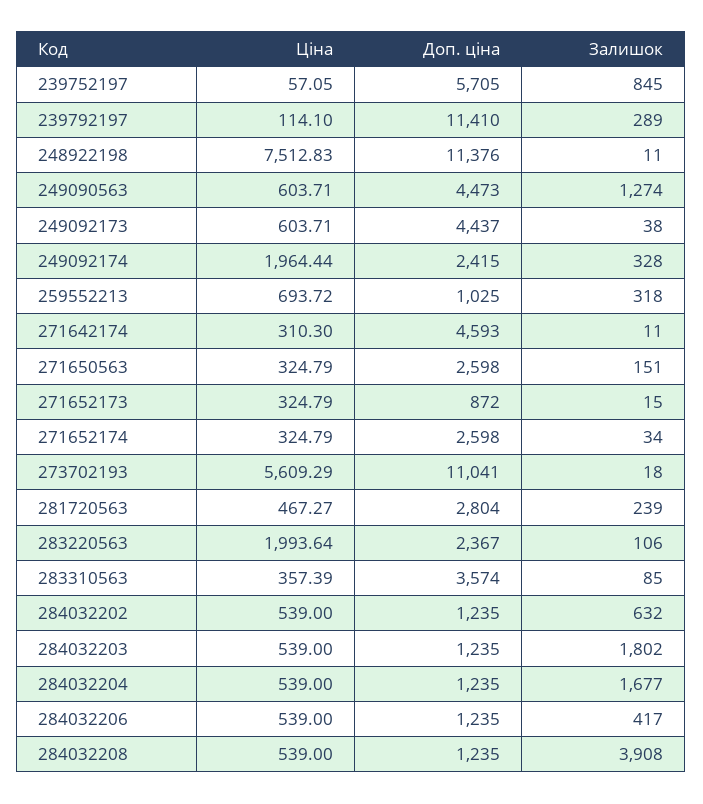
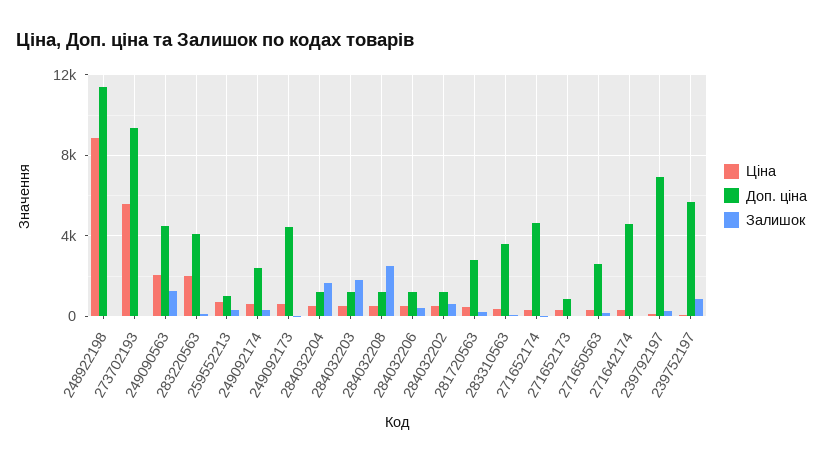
  {
    "Ціна": {
      "239752197": 57.05,
      "239792197": 114.1,
-     "248922198": 7512.83,
+     "248922198": 9000,
-     "249090563": 603.71,
+     "249090563": 2000,
      "249092173": 603.71,
-     "249092174": 1964.44,
+     "249092174": 500,
      "259552213": 693.72,
      "271642174": 310.3,
      "271650563": 324.79,
      "271652173": 324.79,
      "271652174": 324.79,
      "273702193": 5609.29,
      "281720563": 467.27,
      "283220563": 1993.64,
      "283310563": 357.39,
      "284032202": 539,
      "284032203": 539,
      "284032204": 539,
      "284032206": 539,
      "284032208": 539
    },
    "Доп. ціна": {
      "239752197": 5705,
-     "239792197": 11410,
+     "239792197": 7000,
      "248922198": 11376,
      "249090563": 4473,
      "249092173": 4437,
      "249092174": 2415,
      "259552213": 1025,
      "271642174": 4593,
      "271650563": 2598,
      "271652173": 872,
-     "271652174": 2598,
+     "271652174": 4500,
-     "273702193": 11041,
+     "273702193": 9500,
      "281720563": 2804,
-     "283220563": 2367,
+     "283220563": 4000,
      "283310563": 3574,
      "284032202": 1235,
      "284032203": 1235,
      "284032204": 1235,
      "284032206": 1235,
      "284032208": 1235
    },
    "Залишок": {
      "239752197": 845,
      "239792197": 289,
      "248922198": 11,
      "249090563": 1274,
      "249092173": 38,
      "249092174": 328,
      "259552213": 318,
      "271642174": 11,
      "271650563": 151,
      "271652173": 15,
      "271652174": 34,
      "273702193": 18,
      "281720563": 239,
      "283220563": 106,
      "283310563": 85,
      "284032202": 632,
      "284032203": 1802,
      "284032204": 1677,
      "284032206": 417,
-     "284032208": 3908
+     "284032208": 2500
    }
  }

